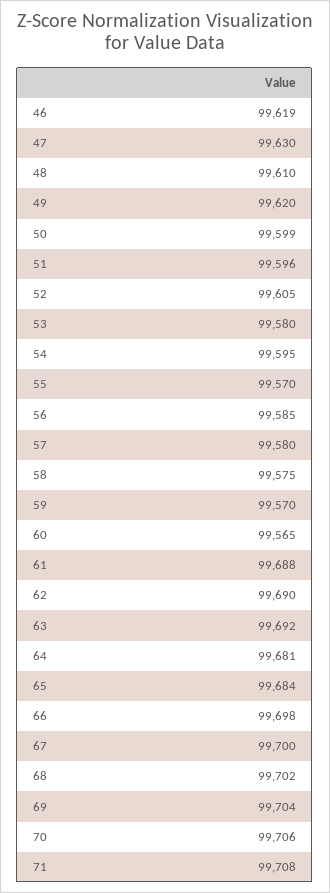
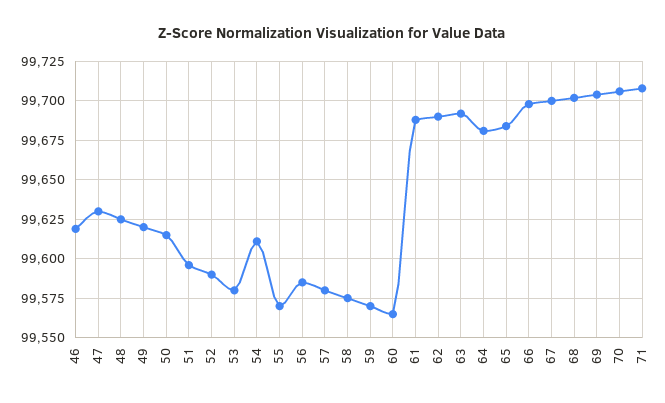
  {
    "46": 99619,
    "47": 99630,
-   "48": 99610,
+   "48": 99625,
    "49": 99620,
-   "50": 99599,
+   "50": 99615,
    "51": 99596,
-   "52": 99605,
+   "52": 99590,
    "53": 99580,
-   "54": 99595,
+   "54": 99610,
    "55": 99570,
    "56": 99585,
    "57": 99580,
    "58": 99575,
    "59": 99570,
    "60": 99565,
    "61": 99688,
    "62": 99690,
    "63": 99692,
    "64": 99681,
    "65": 99684,
    "66": 99698,
    "67": 99700,
    "68": 99702,
    "69": 99704,
    "70": 99706,
    "71": 99708
  }

